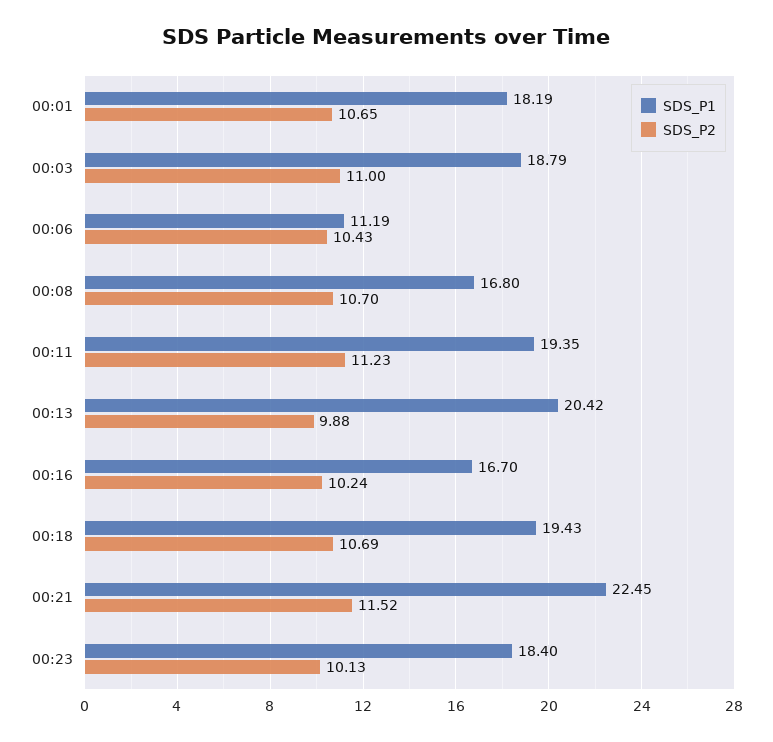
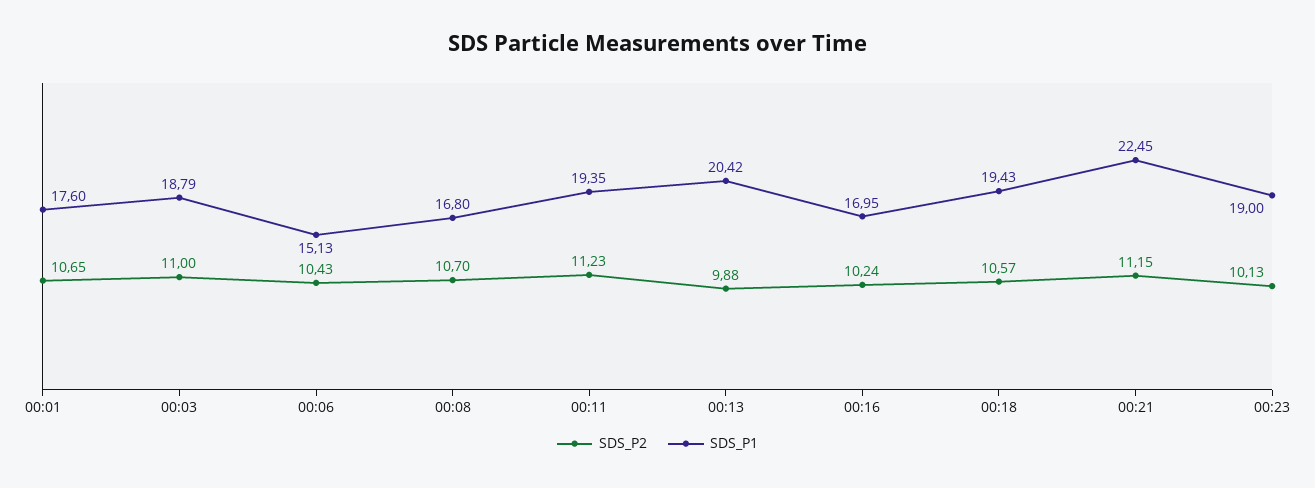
  {
    "SDS_P1": {
-     "00:01": 18.19,
+     "00:01": 17.6,
      "00:03": 18.79,
-     "00:06": 11.19,
+     "00:06": 15.13,
      "00:08": 16.8,
      "00:11": 19.35,
      "00:13": 20.42,
-     "00:16": 16.7,
+     "00:16": 16.95,
      "00:18": 19.43,
      "00:21": 22.45,
-     "00:23": 18.4
+     "00:23": 19
    },
    "SDS_P2": {
      "00:01": 10.65,
      "00:03": 11,
      "00:06": 10.43,
      "00:08": 10.7,
      "00:11": 11.23,
      "00:13": 9.88,
      "00:16": 10.24,
-     "00:18": 10.69,
+     "00:18": 10.57,
-     "00:21": 11.52,
+     "00:21": 11.15,
      "00:23": 10.13
    }
  }

